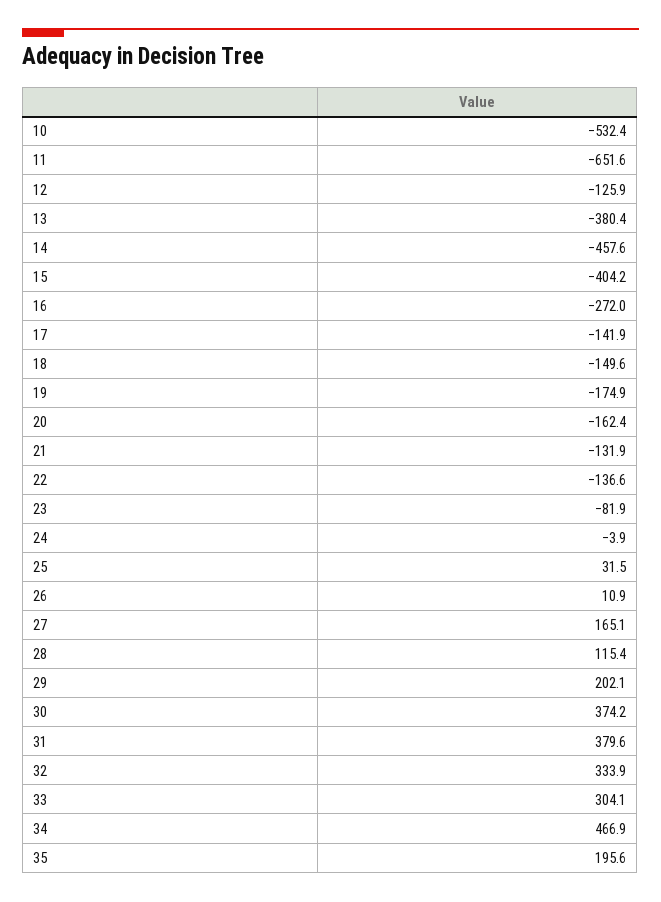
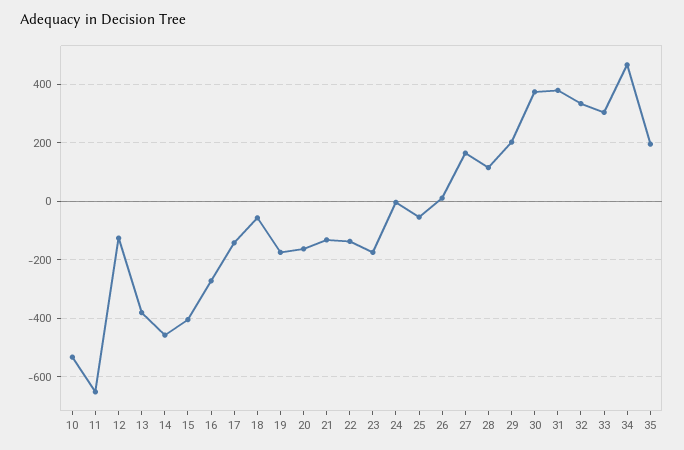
  {
    "10": -532.4,
    "11": -651.6,
    "12": -125.9,
    "13": -380.4,
    "14": -457.6,
    "15": -404.2,
    "16": -272,
    "17": -141.9,
-   "18": -149.6,
+   "18": -50,
    "19": -174.9,
    "20": -162.4,
    "21": -131.9,
    "22": -136.6,
-   "23": -81.9,
+   "23": -175,
    "24": -3.9,
-   "25": 31.5,
+   "25": -50,
    "26": 10.9,
    "27": 165.1,
    "28": 115.4,
    "29": 202.1,
    "30": 374.2,
    "31": 379.6,
    "32": 333.9,
    "33": 304.1,
    "34": 466.9,
    "35": 195.6
  }

